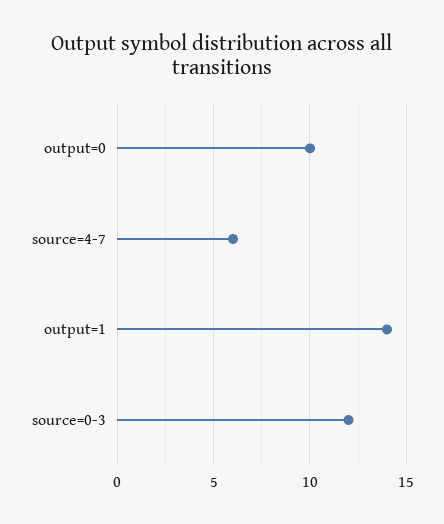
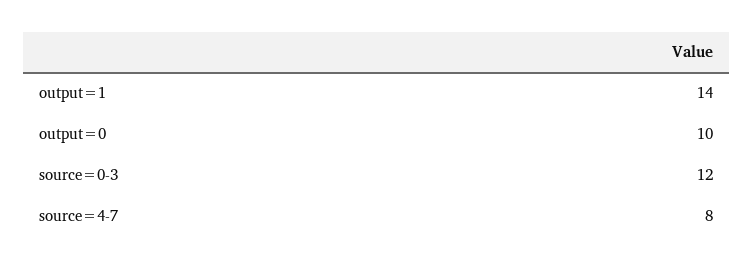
  {
    "output=0": 10,
-   "source=4-7": 6,
+   "source=4-7": 8,
    "output=1": 14,
    "source=0-3": 12
  }

